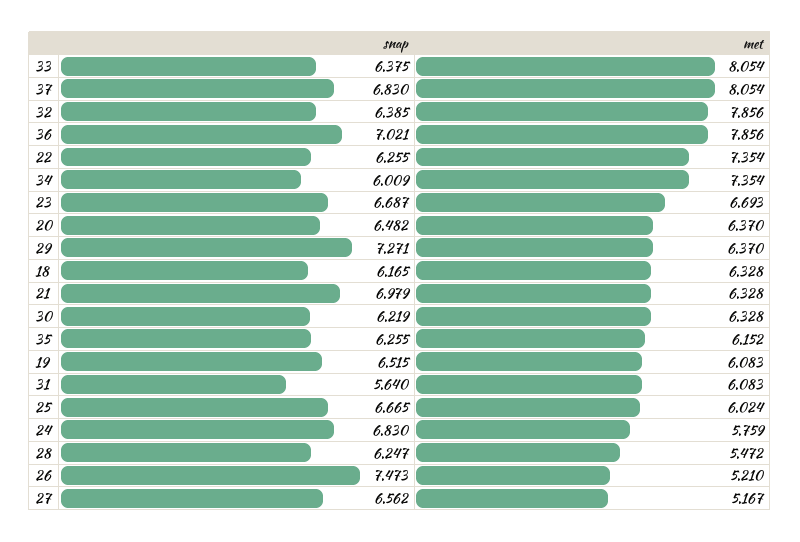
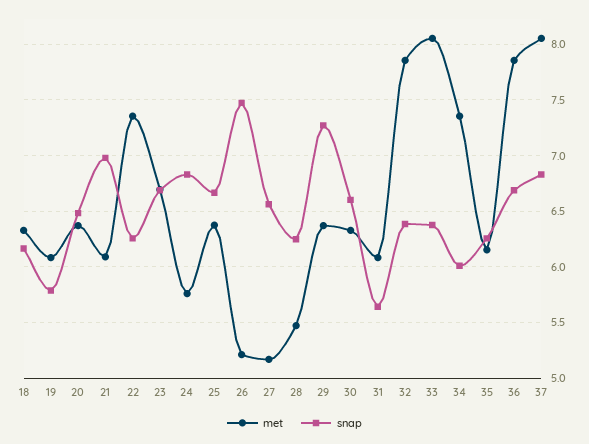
  {
    "snap": {
      "33": 6.375,
      "37": 6.83,
      "32": 6.385,
-     "36": 7.021,
+     "36": 6.7,
      "22": 6.255,
      "34": 6.009,
      "23": 6.687,
      "20": 6.482,
      "29": 7.271,
      "18": 6.165,
      "21": 6.979,
-     "30": 6.219,
+     "30": 6.6,
      "35": 6.255,
-     "19": 6.515,
+     "19": 5.8,
      "31": 5.64,
      "25": 6.665,
      "24": 6.83,
      "28": 6.247,
      "26": 7.473,
      "27": 6.562
    },
    "met": {
      "33": 8.054,
      "37": 8.054,
      "32": 7.856,
      "36": 7.856,
      "22": 7.354,
      "34": 7.354,
      "23": 6.693,
      "20": 6.37,
      "29": 6.37,
      "18": 6.328,
-     "21": 6.328,
+     "21": 6.1,
      "30": 6.328,
      "35": 6.152,
      "19": 6.083,
      "31": 6.083,
-     "25": 6.024,
+     "25": 6.4,
      "24": 5.759,
      "28": 5.472,
      "26": 5.21,
      "27": 5.167
    }
  }

